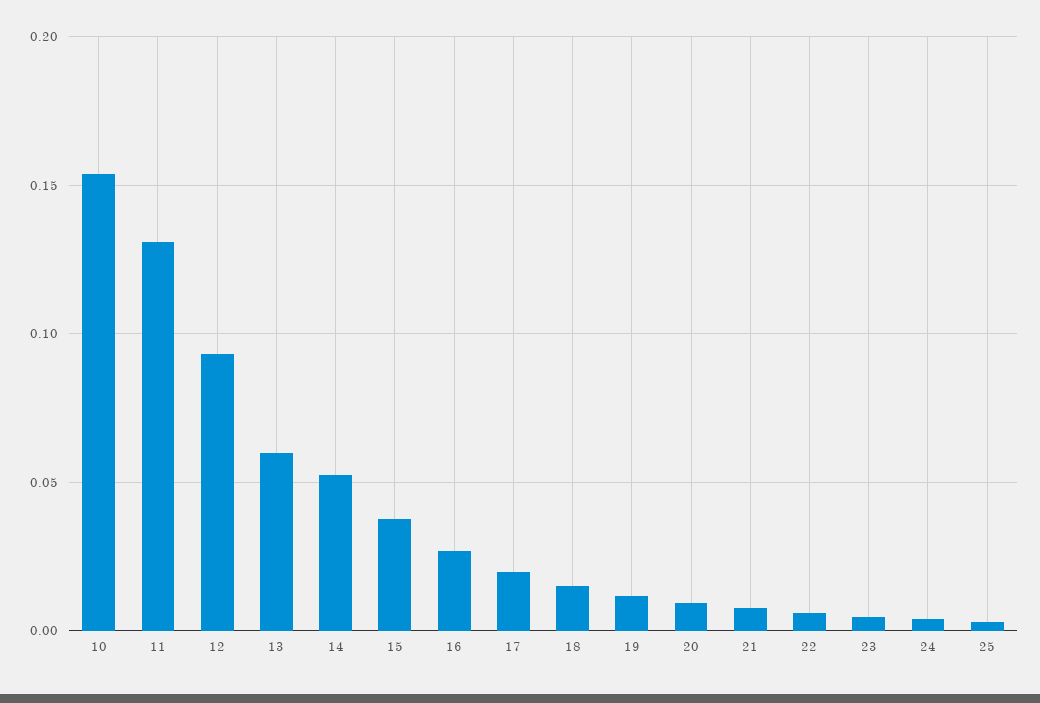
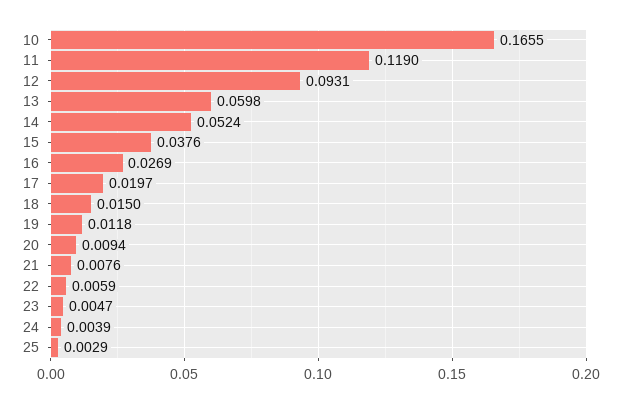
  {
-   "10": 0.155,
+   "10": 0.1655,
-   "11": 0.13,
+   "11": 0.119,
    "12": 0.0931,
    "13": 0.0598,
    "14": 0.0524,
    "15": 0.0376,
    "16": 0.0269,
    "17": 0.0197,
    "18": 0.015,
    "19": 0.0118,
    "20": 0.0094,
    "21": 0.0076,
    "22": 0.0059,
    "23": 0.0047,
    "24": 0.0039,
    "25": 0.0029
  }

